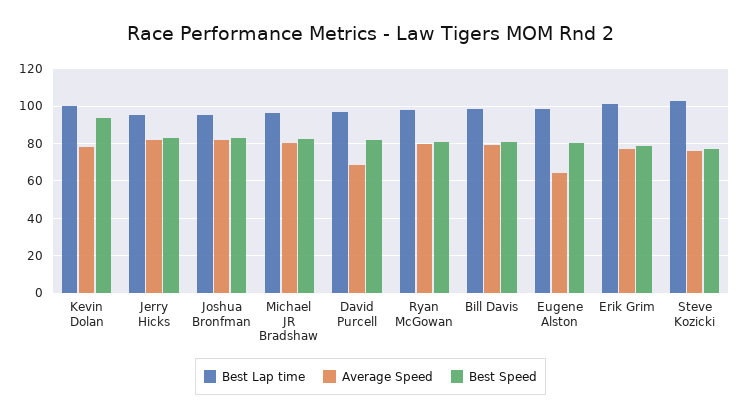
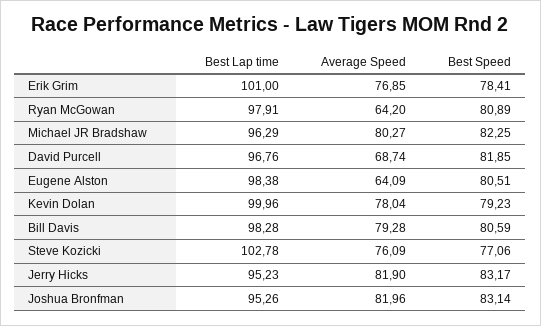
  {
    "Best Lap time": {
      "Kevin Dolan": 99.96,
      "Jerry Hicks": 95.23,
      "Joshua Bronfman": 95.26,
      "Michael JR Bradshaw": 96.29,
      "David Purcell": 96.76,
      "Ryan McGowan": 97.91,
      "Bill Davis": 98.28,
      "Eugene Alston": 98.38,
      "Erik Grim": 101,
      "Steve Kozicki": 102.78
    },
    "Average Speed": {
      "Kevin Dolan": 78.04,
      "Jerry Hicks": 81.9,
      "Joshua Bronfman": 81.96,
      "Michael JR Bradshaw": 80.27,
      "David Purcell": 68.74,
-     "Ryan McGowan": 80,
+     "Ryan McGowan": 64.2,
      "Bill Davis": 79.28,
      "Eugene Alston": 64.09,
      "Erik Grim": 76.85,
      "Steve Kozicki": 76.09
    },
    "Best Speed": {
-     "Kevin Dolan": 95,
+     "Kevin Dolan": 79.23,
      "Jerry Hicks": 83.17,
      "Joshua Bronfman": 83.14,
      "Michael JR Bradshaw": 82.25,
      "David Purcell": 81.85,
      "Ryan McGowan": 80.89,
      "Bill Davis": 80.59,
      "Eugene Alston": 80.51,
      "Erik Grim": 78.41,
      "Steve Kozicki": 77.06
    }
  }

